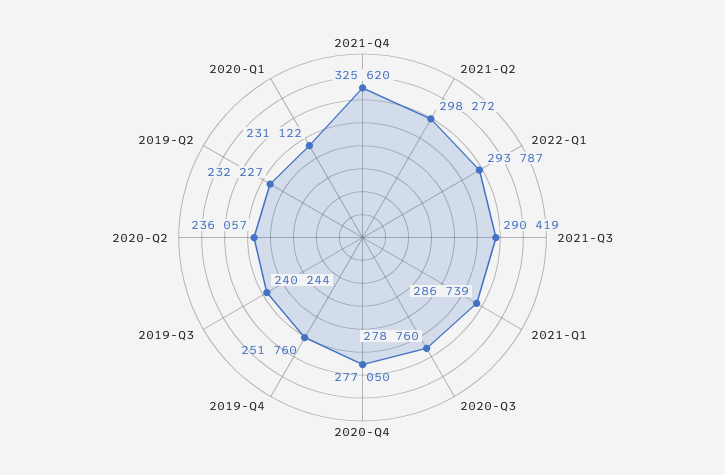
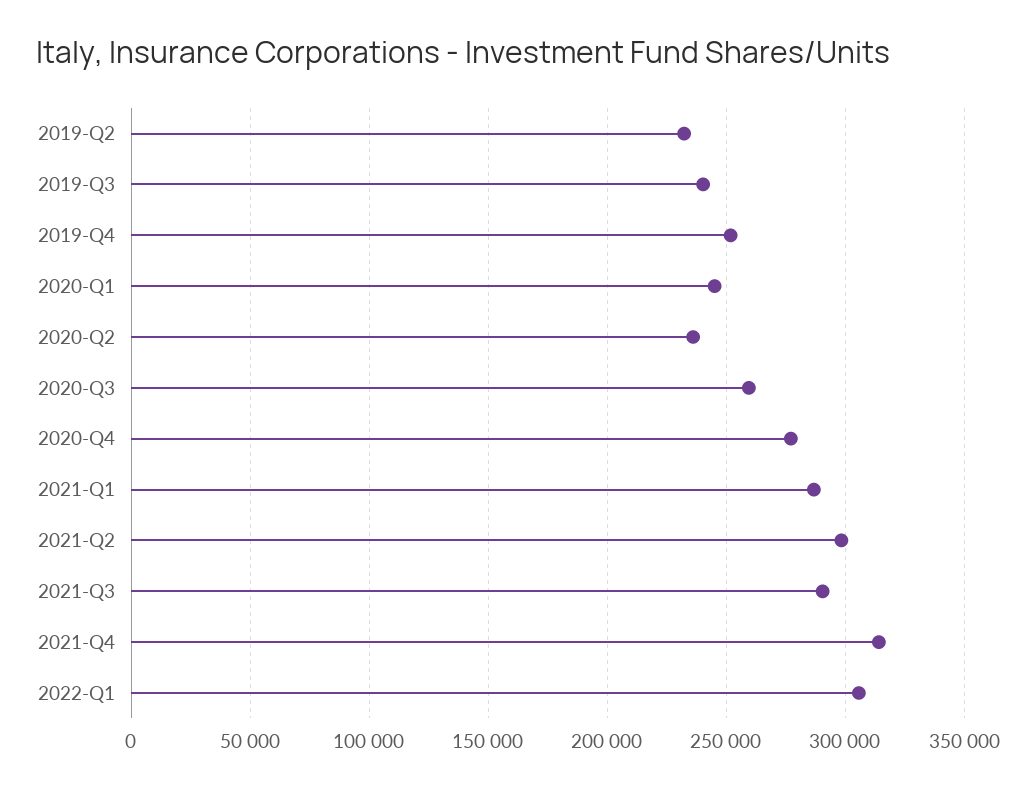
  {
-   "2021-Q4": 325620,
+   "2021-Q4": 315000,
    "2021-Q2": 298272,
-   "2022-Q1": 293787,
+   "2022-Q1": 305000,
    "2021-Q3": 290419,
    "2021-Q1": 286739,
-   "2020-Q3": 278760,
+   "2020-Q3": 260000,
    "2020-Q4": 277050,
    "2019-Q4": 251760,
    "2019-Q3": 240244,
    "2020-Q2": 236057,
    "2019-Q2": 232227,
-   "2020-Q1": 231122
+   "2020-Q1": 245000
  }

